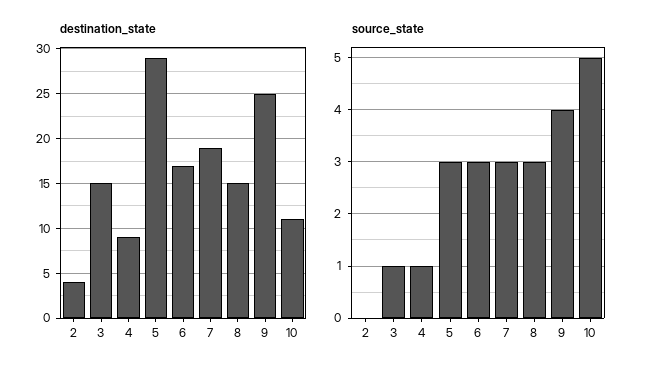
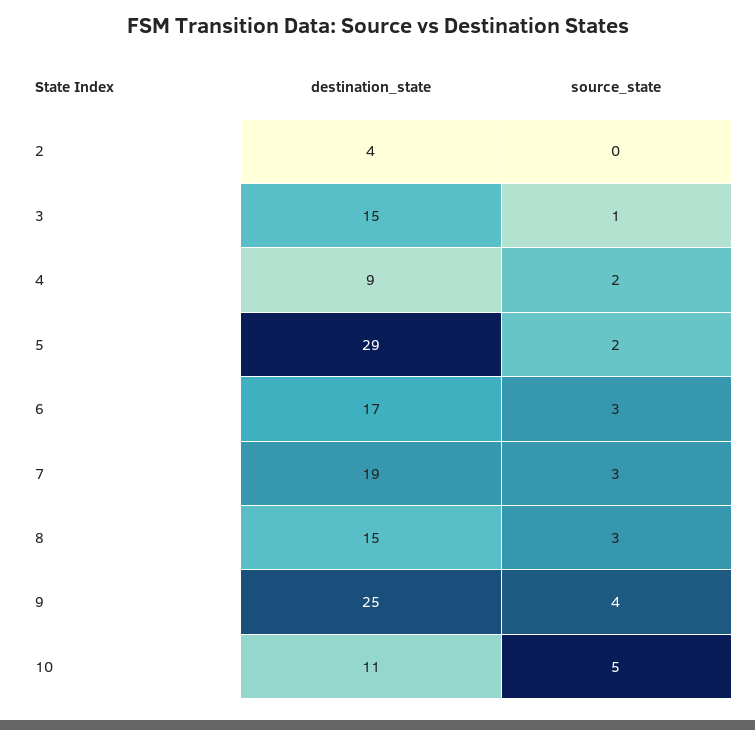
  {
    "destination_state": {
      "2": 4,
      "3": 15,
      "4": 9,
      "5": 29,
      "6": 17,
      "7": 19,
      "8": 15,
      "9": 25,
      "10": 11
    },
    "source_state": {
      "2": 0,
      "3": 1,
-     "4": 1,
+     "4": 2,
-     "5": 3,
+     "5": 2,
      "6": 3,
      "7": 3,
      "8": 3,
      "9": 4,
      "10": 5
    }
  }

